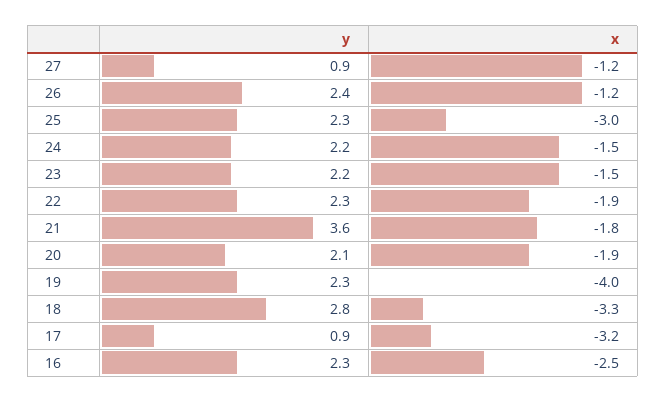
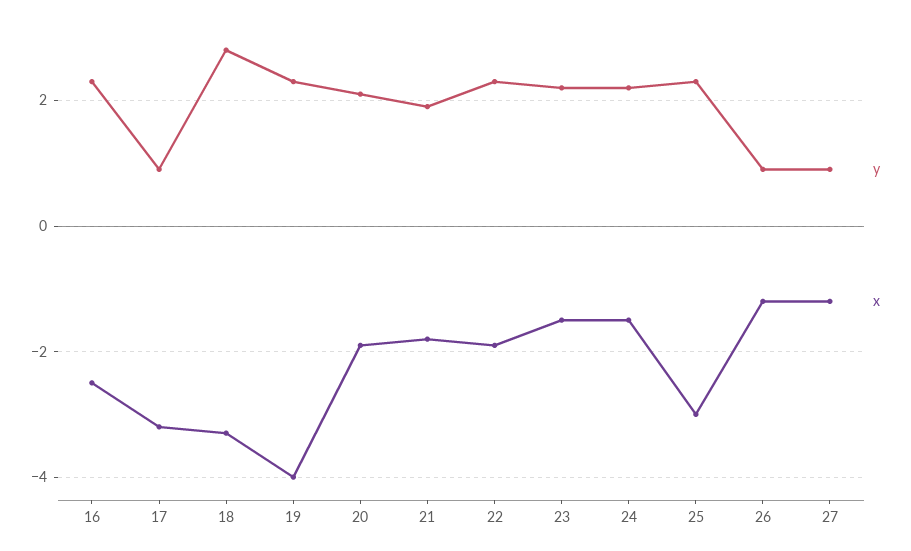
  {
    "y": {
      "27": 0.9,
-     "26": 2.4,
+     "26": 1,
      "25": 2.3,
      "24": 2.2,
      "23": 2.2,
      "22": 2.3,
-     "21": 3.6,
+     "21": 2,
      "20": 2.1,
      "19": 2.3,
      "18": 2.8,
      "17": 0.9,
      "16": 2.3
    },
    "x": {
      "27": -1.2,
      "26": -1.2,
      "25": -3,
      "24": -1.5,
      "23": -1.5,
      "22": -1.9,
      "21": -1.8,
      "20": -1.9,
      "19": -4,
      "18": -3.3,
      "17": -3.2,
      "16": -2.5
    }
  }

